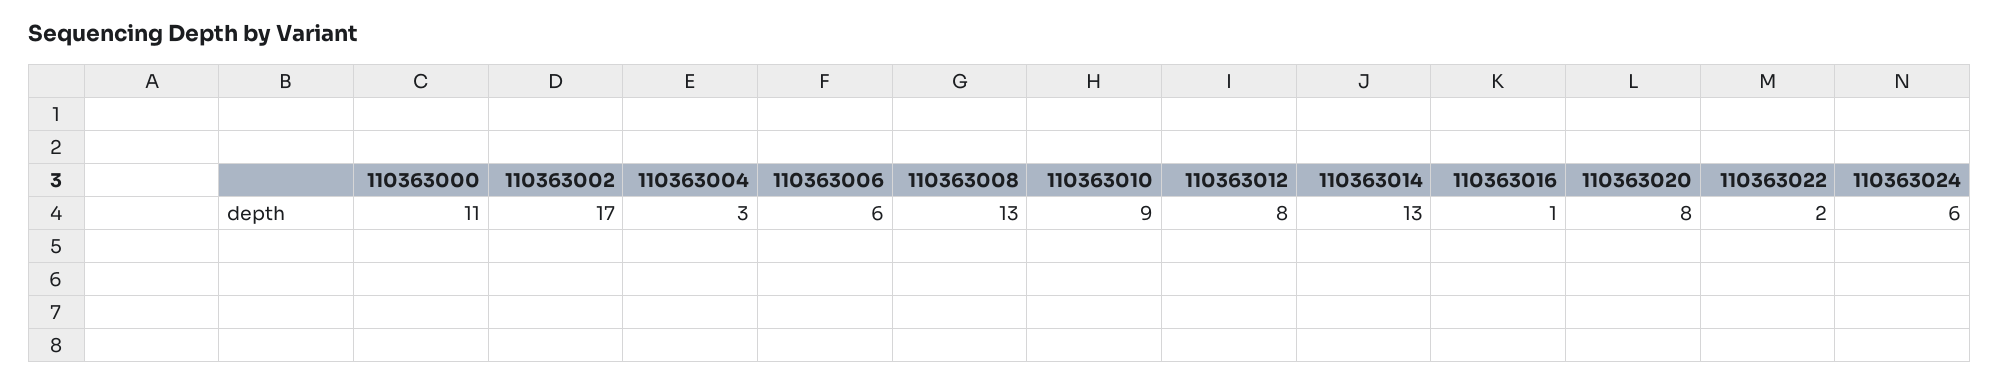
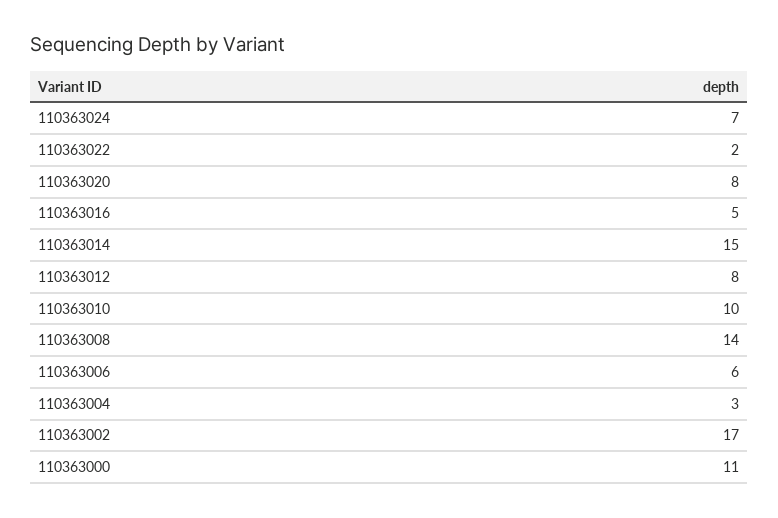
  {
    "110363000": 11,
    "110363002": 17,
    "110363004": 3,
    "110363006": 6,
-   "110363008": 13,
+   "110363008": 14,
-   "110363010": 9,
+   "110363010": 10,
    "110363012": 8,
-   "110363014": 13,
+   "110363014": 15,
-   "110363016": 1,
+   "110363016": 5,
    "110363020": 8,
    "110363022": 2,
-   "110363024": 6
+   "110363024": 7
  }

